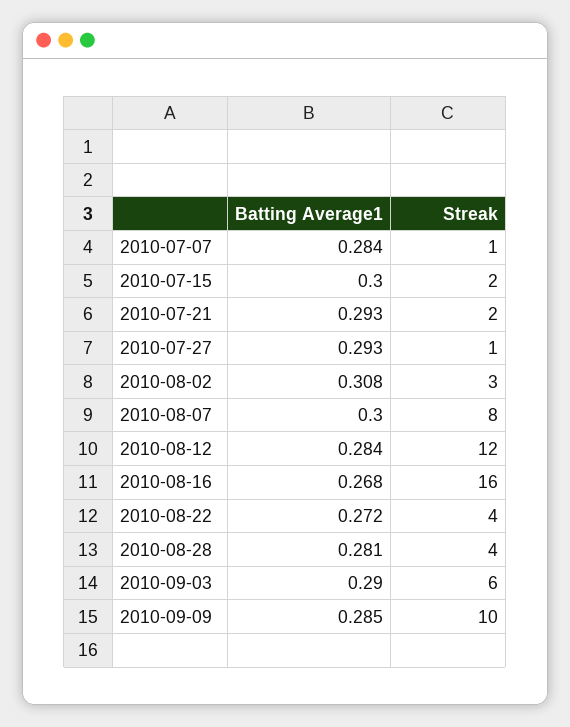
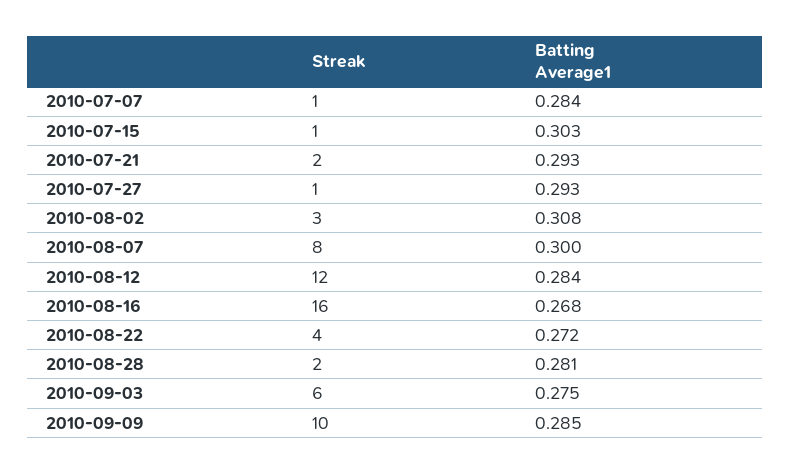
  {
    "Batting Average1": {
      "2010-07-07": 0.284,
-     "2010-07-15": 0.3,
+     "2010-07-15": 0.303,
      "2010-07-21": 0.293,
      "2010-07-27": 0.293,
      "2010-08-02": 0.308,
      "2010-08-07": 0.3,
      "2010-08-12": 0.284,
      "2010-08-16": 0.268,
      "2010-08-22": 0.272,
      "2010-08-28": 0.281,
-     "2010-09-03": 0.29,
+     "2010-09-03": 0.275,
      "2010-09-09": 0.285
    },
    "Streak": {
      "2010-07-07": 1,
-     "2010-07-15": 2,
+     "2010-07-15": 1,
      "2010-07-21": 2,
      "2010-07-27": 1,
      "2010-08-02": 3,
      "2010-08-07": 8,
      "2010-08-12": 12,
      "2010-08-16": 16,
      "2010-08-22": 4,
-     "2010-08-28": 4,
+     "2010-08-28": 2,
      "2010-09-03": 6,
      "2010-09-09": 10
    }
  }

